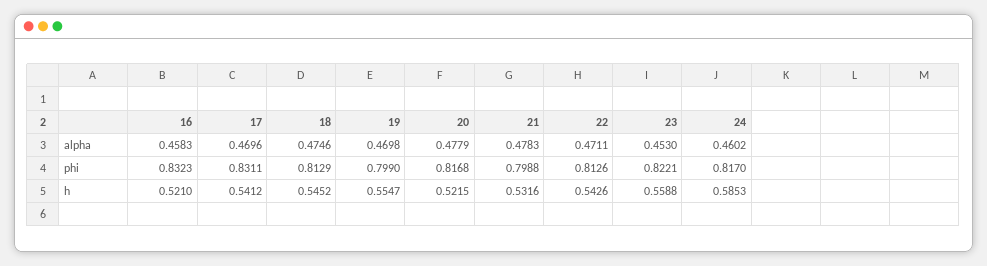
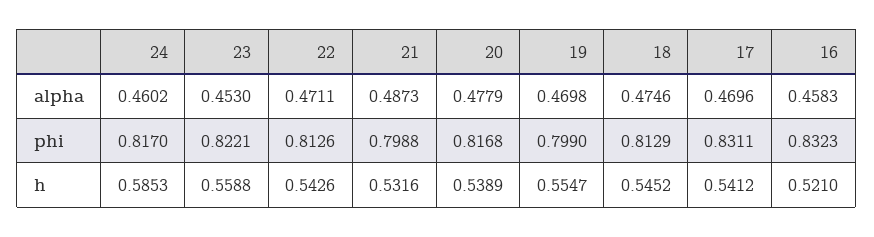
  {
    "16": {
      "alpha": 0.4583,
      "phi": 0.8323,
      "h": 0.521
    },
    "17": {
      "alpha": 0.4696,
      "phi": 0.8311,
      "h": 0.5412
    },
    "18": {
      "alpha": 0.4746,
      "phi": 0.8129,
      "h": 0.5452
    },
    "19": {
      "alpha": 0.4698,
      "phi": 0.799,
      "h": 0.5547
    },
    "20": {
      "alpha": 0.4779,
      "phi": 0.8168,
-     "h": 0.5215
+     "h": 0.5389
    },
    "21": {
-     "alpha": 0.4783,
+     "alpha": 0.4873,
      "phi": 0.7988,
      "h": 0.5316
    },
    "22": {
      "alpha": 0.4711,
      "phi": 0.8126,
      "h": 0.5426
    },
    "23": {
      "alpha": 0.453,
      "phi": 0.8221,
      "h": 0.5588
    },
    "24": {
      "alpha": 0.4602,
      "phi": 0.817,
      "h": 0.5853
    }
  }

